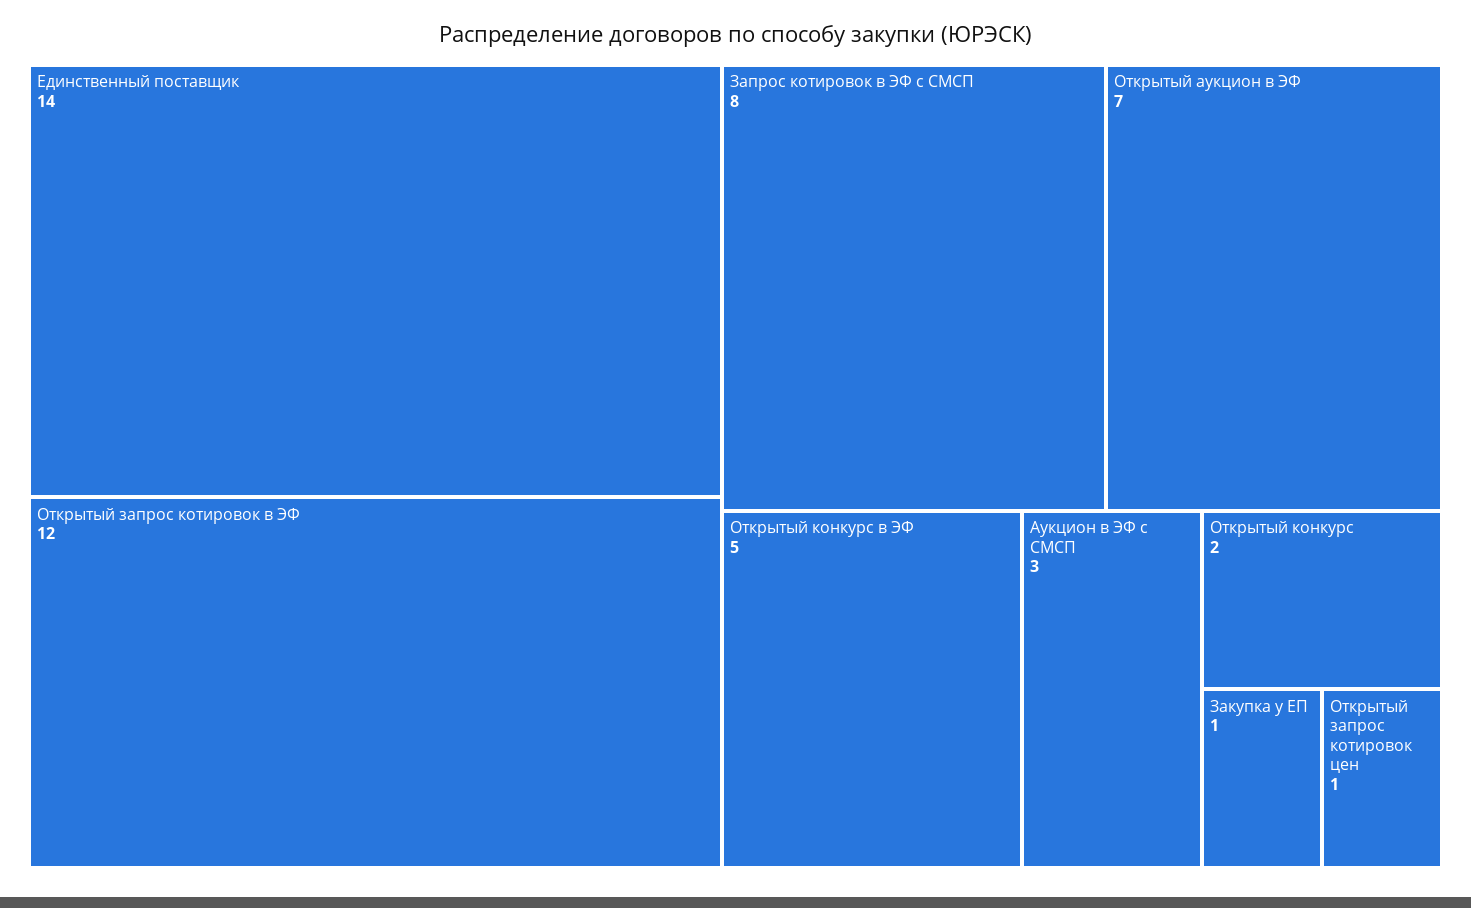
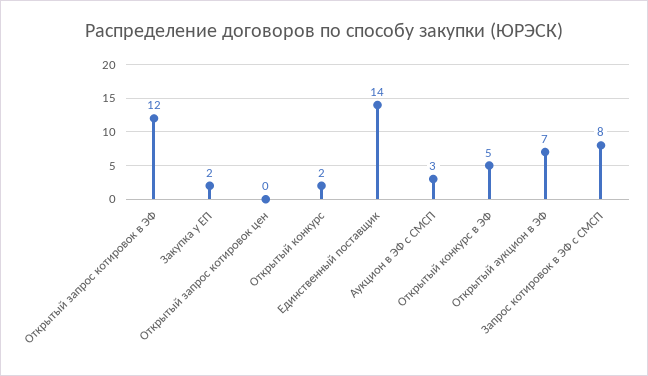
  {
    "Единственный поставщик": 14,
    "Открытый запрос котировок в ЭФ": 12,
    "Запрос котировок в ЭФ с СМСП": 8,
    "Открытый аукцион в ЭФ": 7,
    "Открытый конкурс в ЭФ": 5,
    "Аукцион в ЭФ с СМСП": 3,
    "Открытый конкурс": 2,
-   "Закупка у ЕП": 1,
+   "Закупка у ЕП": 2,
-   "Открытый запрос котировок цен": 1
+   "Открытый запрос котировок цен": 0
  }

